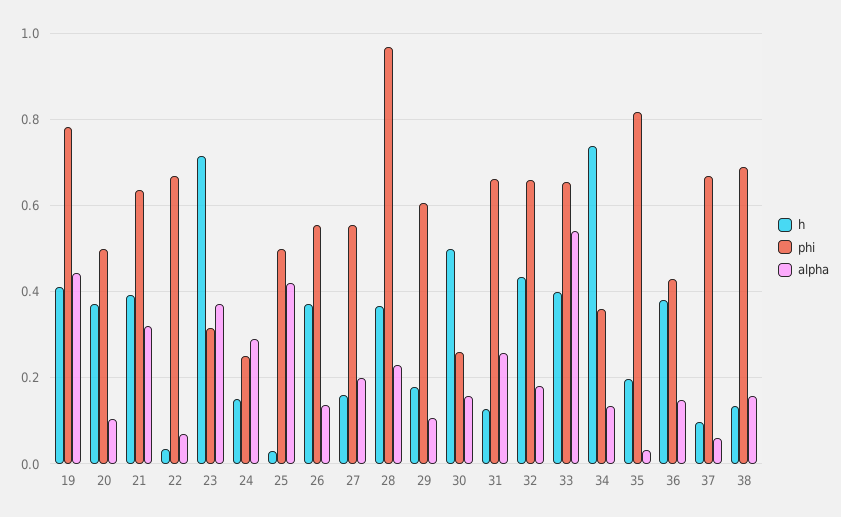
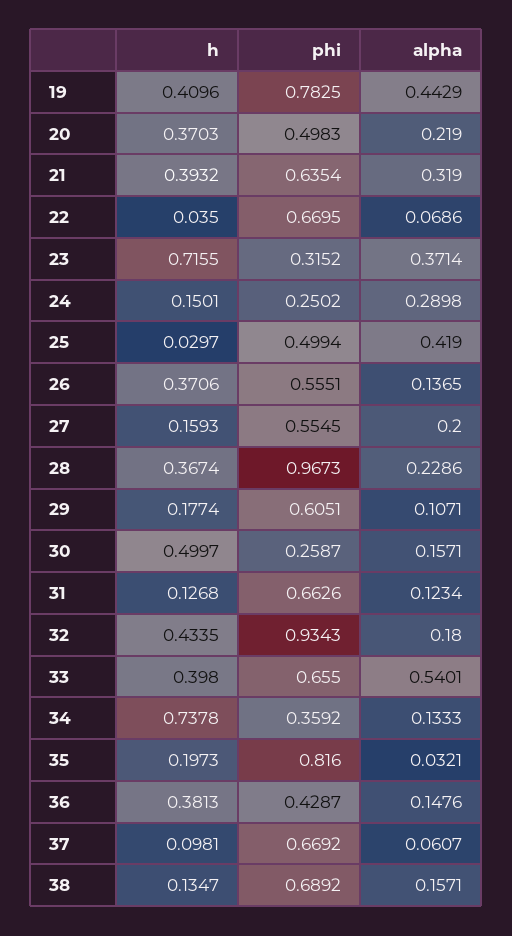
  {
    "h": {
      "19": 0.4096,
      "20": 0.3703,
      "21": 0.3932,
      "22": 0.035,
      "23": 0.7155,
      "24": 0.1501,
      "25": 0.0297,
      "26": 0.3706,
      "27": 0.1593,
      "28": 0.3674,
      "29": 0.1774,
      "30": 0.4997,
      "31": 0.1268,
      "32": 0.4335,
      "33": 0.398,
      "34": 0.7378,
      "35": 0.1973,
      "36": 0.3813,
      "37": 0.0981,
      "38": 0.1347
    },
    "phi": {
      "19": 0.7825,
      "20": 0.4983,
      "21": 0.6354,
      "22": 0.6695,
      "23": 0.3152,
      "24": 0.2502,
      "25": 0.4994,
      "26": 0.5551,
      "27": 0.5545,
      "28": 0.9673,
      "29": 0.6051,
      "30": 0.2587,
      "31": 0.6626,
-     "32": 0.66,
+     "32": 0.9343,
      "33": 0.655,
      "34": 0.3592,
      "35": 0.816,
      "36": 0.4287,
      "37": 0.6692,
      "38": 0.6892
    },
    "alpha": {
      "19": 0.4429,
-     "20": 0.1,
+     "20": 0.219,
      "21": 0.319,
      "22": 0.0686,
      "23": 0.3714,
      "24": 0.2898,
      "25": 0.419,
      "26": 0.1365,
      "27": 0.2,
      "28": 0.2286,
      "29": 0.1071,
      "30": 0.1571,
-     "31": 0.26,
+     "31": 0.1234,
      "32": 0.18,
      "33": 0.5401,
      "34": 0.1333,
      "35": 0.0321,
      "36": 0.1476,
      "37": 0.0607,
      "38": 0.1571
    }
  }

